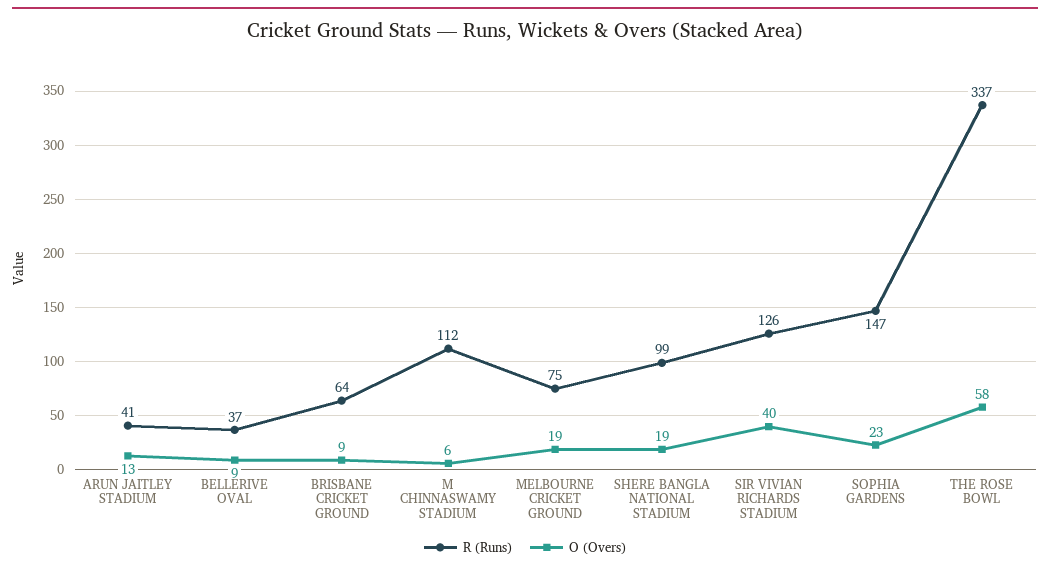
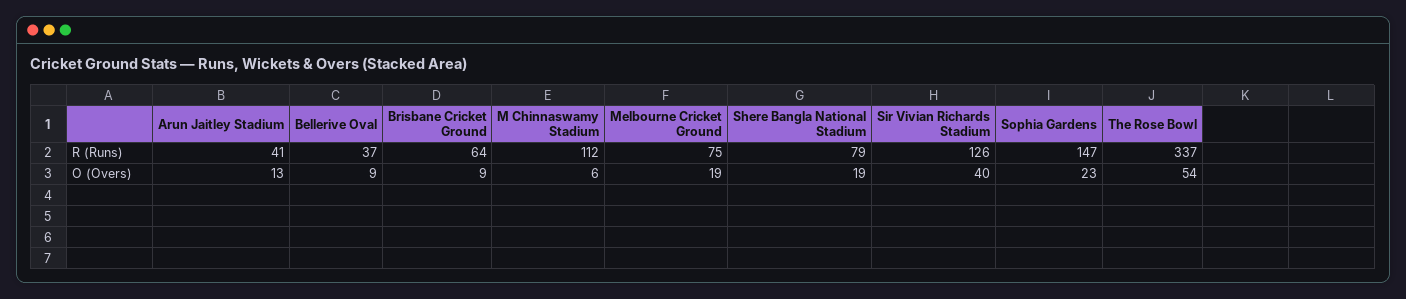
  {
    "R (Runs)": {
      "ARUN JAITLEY STADIUM": 41,
      "BELLERIVE OVAL": 37,
      "BRISBANE CRICKET GROUND": 64,
      "M CHINNASWAMY STADIUM": 112,
      "MELBOURNE CRICKET GROUND": 75,
-     "SHERE BANGLA NATIONAL STADIUM": 99,
+     "SHERE BANGLA NATIONAL STADIUM": 79,
      "SIR VIVIAN RICHARDS STADIUM": 126,
      "SOPHIA GARDENS": 147,
      "THE ROSE BOWL": 337
    },
    "O (Overs)": {
      "ARUN JAITLEY STADIUM": 13,
      "BELLERIVE OVAL": 9,
      "BRISBANE CRICKET GROUND": 9,
      "M CHINNASWAMY STADIUM": 6,
      "MELBOURNE CRICKET GROUND": 19,
      "SHERE BANGLA NATIONAL STADIUM": 19,
      "SIR VIVIAN RICHARDS STADIUM": 40,
      "SOPHIA GARDENS": 23,
-     "THE ROSE BOWL": 58
+     "THE ROSE BOWL": 54
    }
  }

